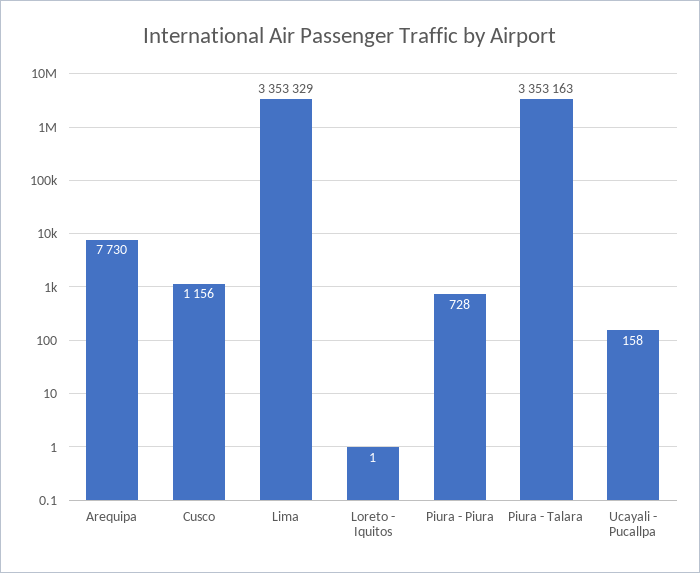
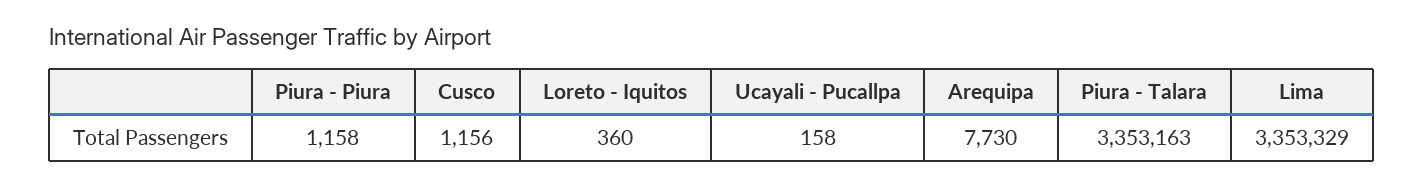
  {
    "Arequipa": 7730,
    "Cusco": 1156,
    "Lima": 3353329,
-   "Loreto - Iquitos": 1,
+   "Loreto - Iquitos": 360,
-   "Piura - Piura": 728,
+   "Piura - Piura": 1158,
    "Piura - Talara": 3353163,
    "Ucayali - Pucallpa": 158
  }

